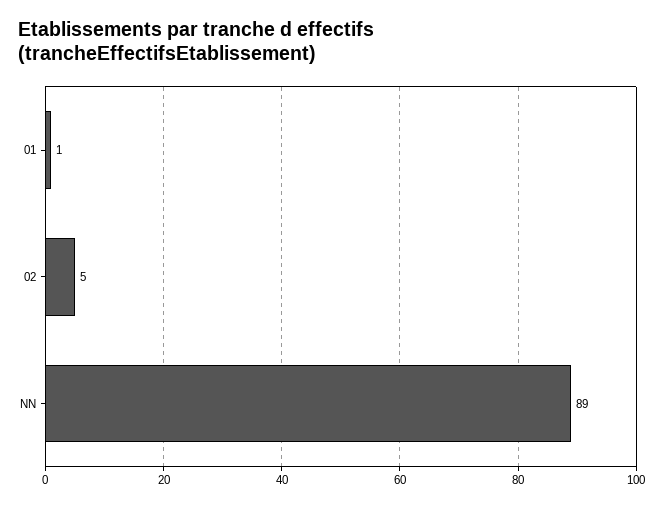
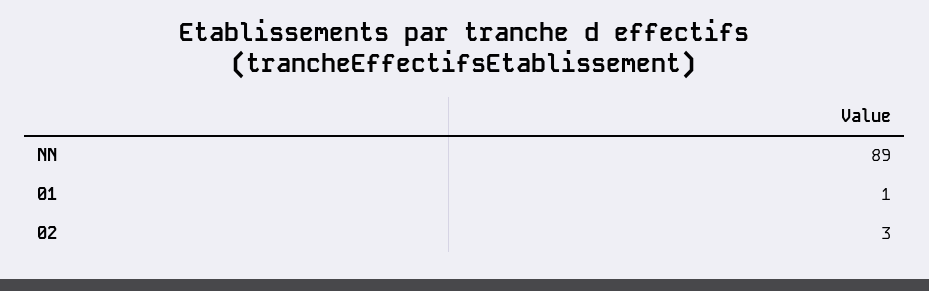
  {
    "01": 1,
-   "02": 5,
+   "02": 3,
    "NN": 89
  }

